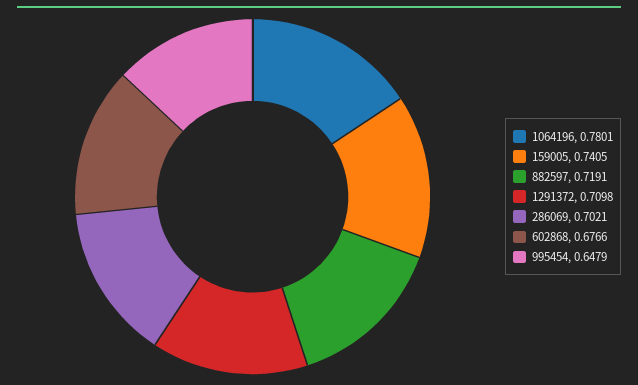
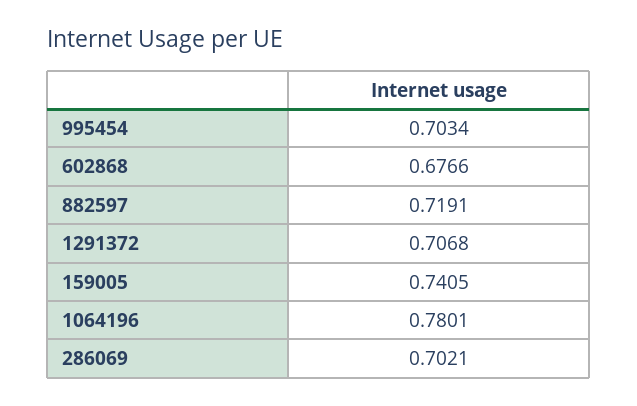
  {
    "1064196": 0.7801,
    "159005": 0.7405,
    "882597": 0.7191,
-   "1291372": 0.7098,
+   "1291372": 0.7068,
    "286069": 0.7021,
    "602868": 0.6766,
-   "995454": 0.6479
+   "995454": 0.7034
  }

